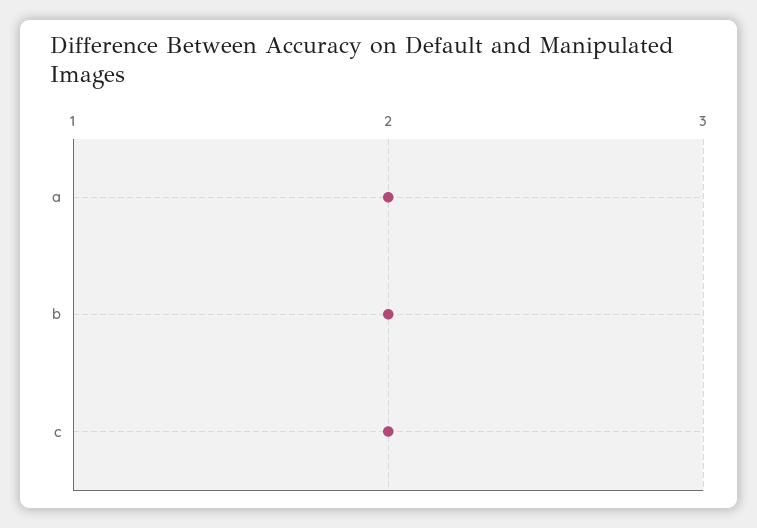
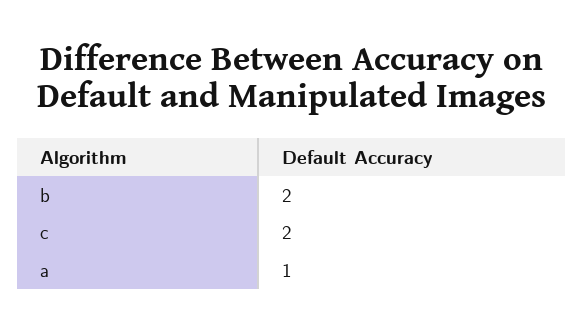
  {
-   "a": 2,
+   "a": 1,
    "b": 2,
    "c": 2
  }

